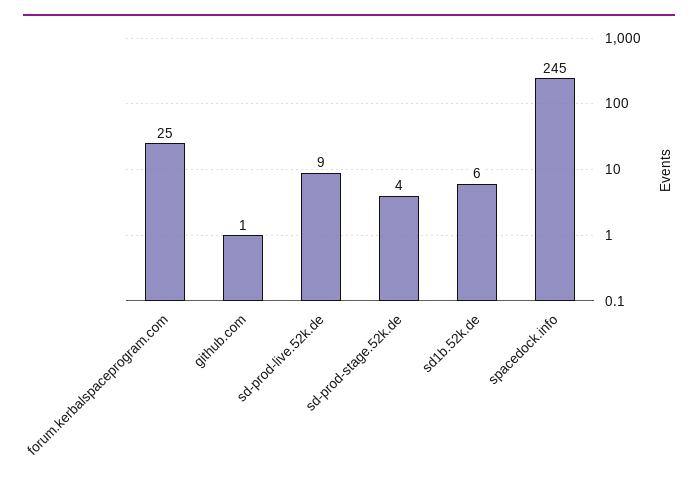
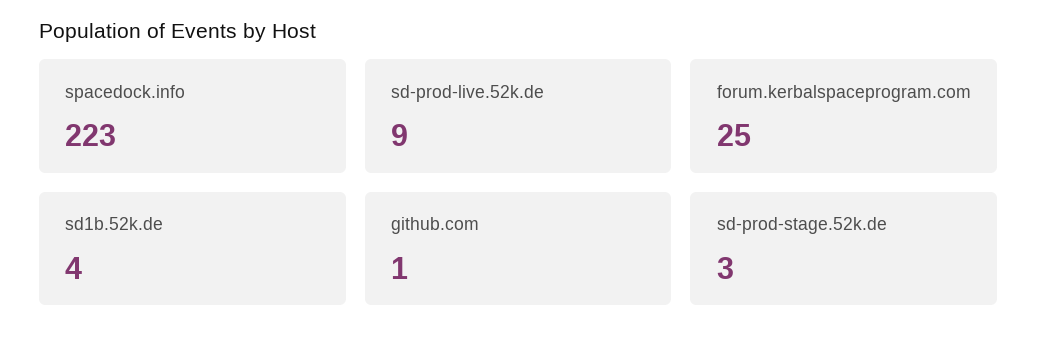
  {
    "forum.kerbalspaceprogram.com": 25,
    "github.com": 1,
    "sd-prod-live.52k.de": 9,
-   "sd-prod-stage.52k.de": 4,
+   "sd-prod-stage.52k.de": 3,
-   "sd1b.52k.de": 6,
+   "sd1b.52k.de": 4,
-   "spacedock.info": 245
+   "spacedock.info": 223
  }

